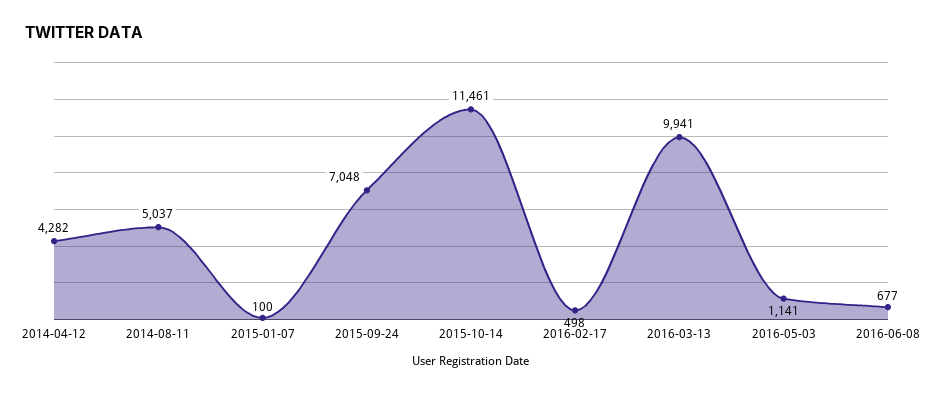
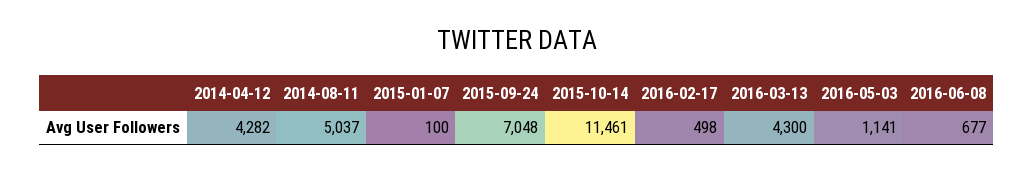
  {
    "2014-04-12": 4282,
    "2014-08-11": 5037,
    "2015-01-07": 100,
    "2015-09-24": 7048,
    "2015-10-14": 11461,
    "2016-02-17": 498,
-   "2016-03-13": 9941,
+   "2016-03-13": 4300,
    "2016-05-03": 1141,
    "2016-06-08": 677
  }

